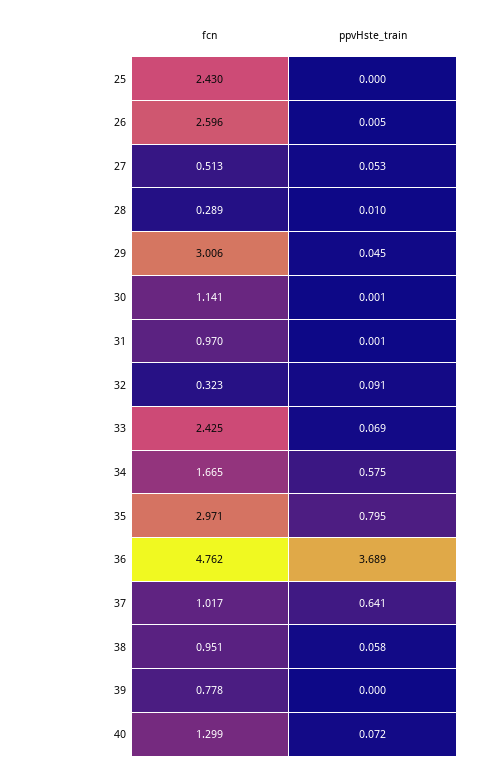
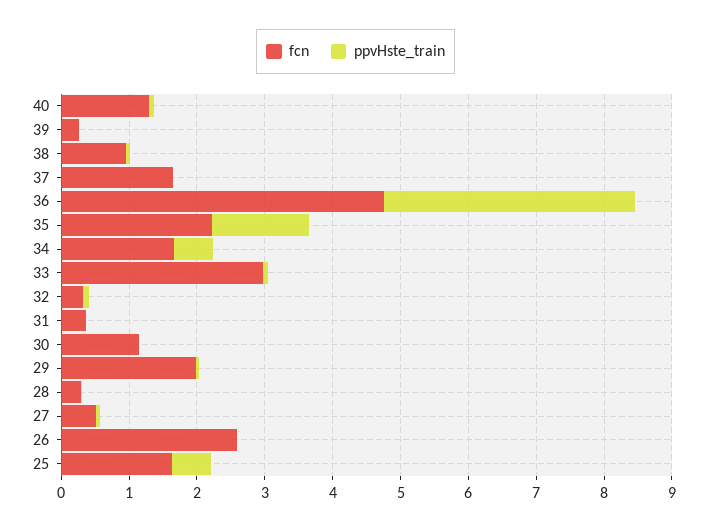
  {
    "fcn": {
-     "25": 2.43,
+     "25": 1.6,
      "26": 2.596,
      "27": 0.513,
      "28": 0.289,
-     "29": 3.006,
+     "29": 2,
      "30": 1.141,
-     "31": 0.97,
+     "31": 0.4,
      "32": 0.323,
-     "33": 2.425,
+     "33": 3,
      "34": 1.665,
-     "35": 2.971,
+     "35": 2.2,
      "36": 4.762,
-     "37": 1.017,
+     "37": 1.6,
      "38": 0.951,
-     "39": 0.778,
+     "39": 0.2,
      "40": 1.299
    },
    "ppvHste_train": {
-     "25": 0,
+     "25": 0.6,
      "26": 0.005,
      "27": 0.053,
      "28": 0.01,
      "29": 0.045,
      "30": 0.001,
      "31": 0.001,
      "32": 0.091,
      "33": 0.069,
      "34": 0.575,
-     "35": 0.795,
+     "35": 1.4,
      "36": 3.689,
-     "37": 0.641,
+     "37": 0,
      "38": 0.058,
      "39": 0,
      "40": 0.072
    }
  }

